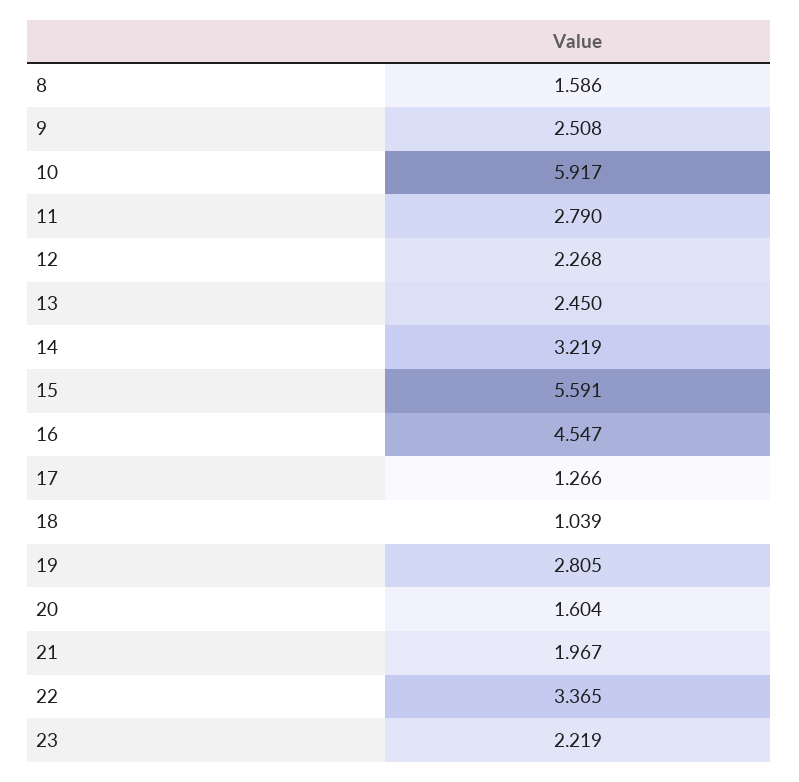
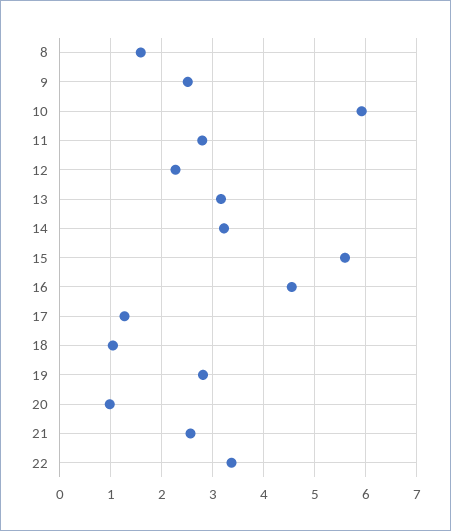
  {
    "8": 1.586,
    "9": 2.508,
    "10": 5.917,
    "11": 2.79,
    "12": 2.268,
-   "13": 2.45,
+   "13": 3.2,
    "14": 3.219,
    "15": 5.591,
    "16": 4.547,
    "17": 1.266,
    "18": 1.039,
    "19": 2.805,
-   "20": 1.604,
+   "20": 1,
-   "21": 1.967,
+   "21": 2.6,
-   "22": 3.365,
+   "22": 3.365
-   "23": 2.219
  }

